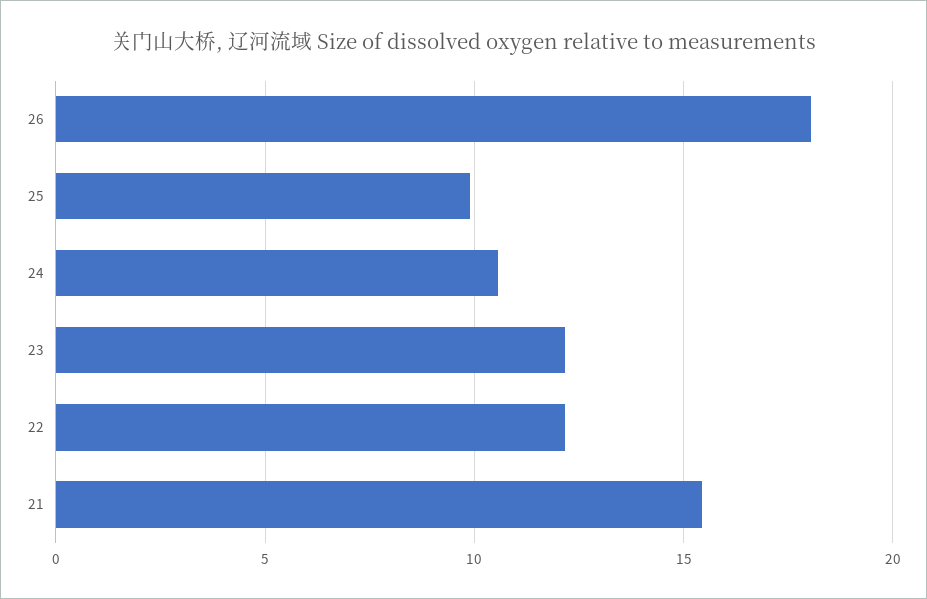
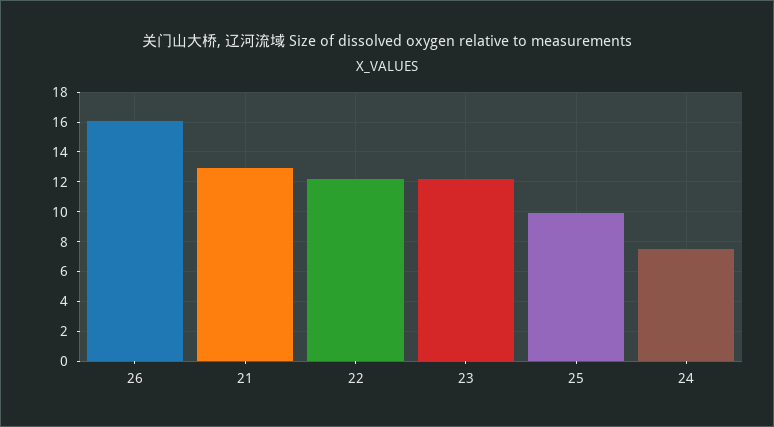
  {
-   "26": 18,
+   "26": 16,
    "25": 10,
-   "24": 10.5,
+   "24": 7.5,
    "23": 12,
    "22": 12,
-   "21": 15.5
+   "21": 13
  }

